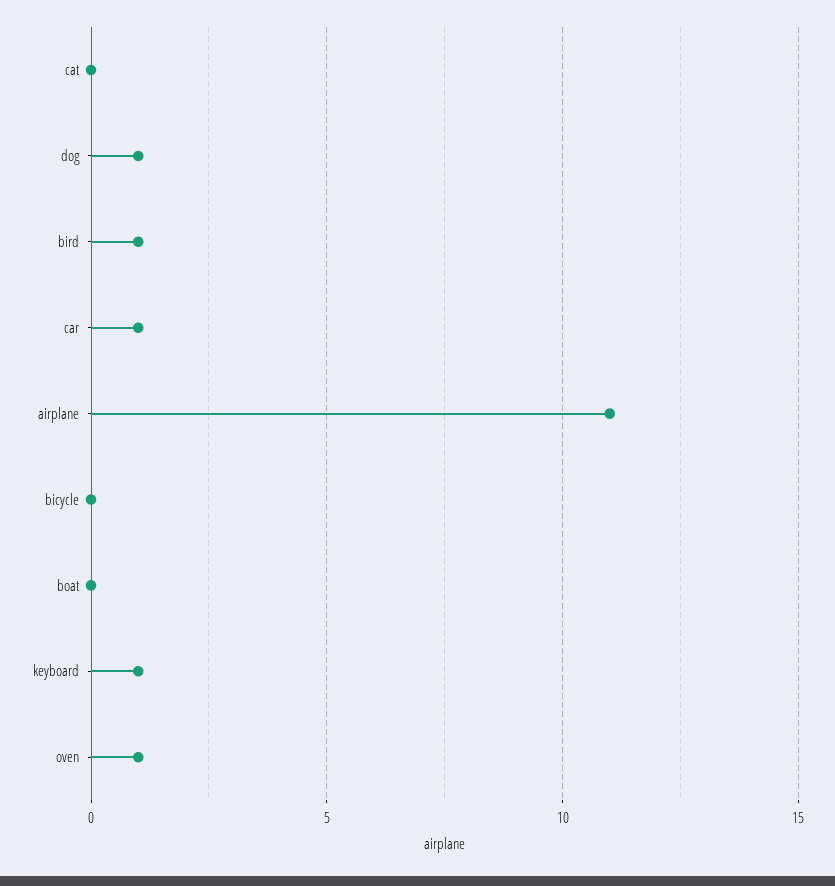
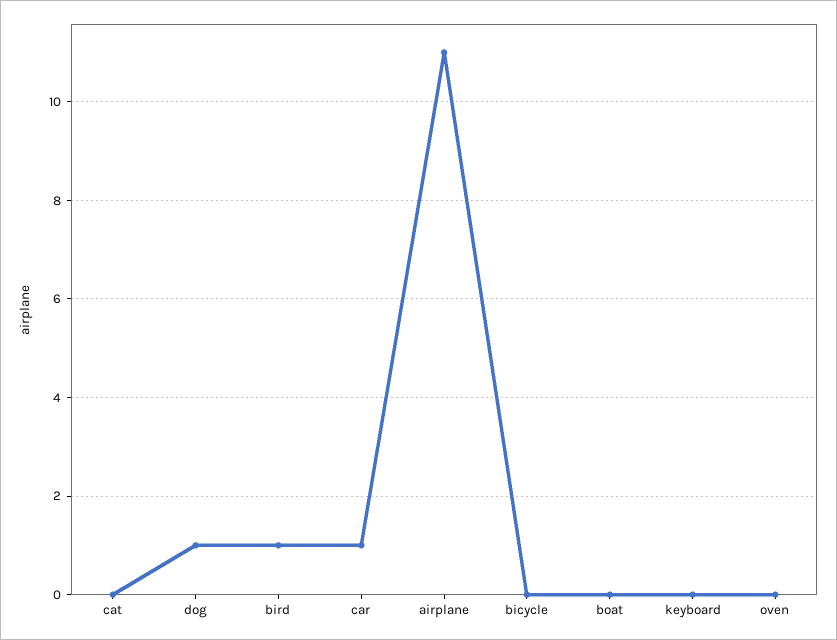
  {
    "cat": 0,
    "dog": 1,
    "bird": 1,
    "car": 1,
    "airplane": 11,
    "bicycle": 0,
    "boat": 0,
-   "keyboard": 1,
+   "keyboard": 0,
-   "oven": 1
+   "oven": 0
  }

